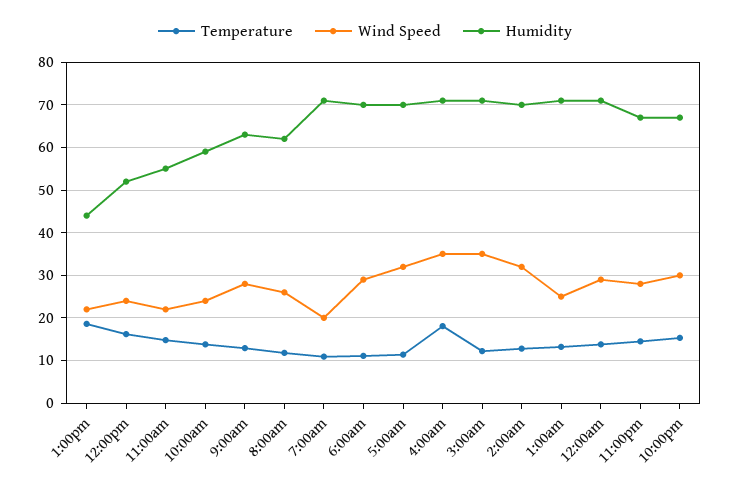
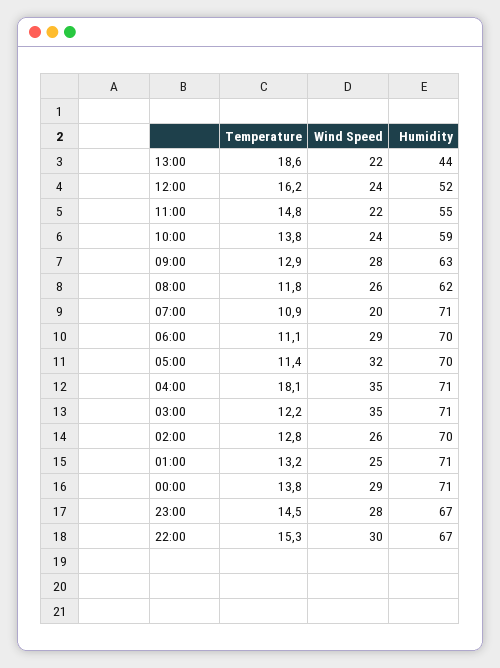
  {
    "Temperature": {
      "1:00pm": 18.6,
      "12:00pm": 16.2,
      "11:00am": 14.8,
      "10:00am": 13.8,
      "9:00am": 12.9,
      "8:00am": 11.8,
      "7:00am": 10.9,
      "6:00am": 11.1,
      "5:00am": 11.4,
      "4:00am": 18.1,
      "3:00am": 12.2,
      "2:00am": 12.8,
      "1:00am": 13.2,
      "12:00am": 13.8,
      "11:00pm": 14.5,
      "10:00pm": 15.3
    },
    "Wind Speed": {
      "1:00pm": 22,
      "12:00pm": 24,
      "11:00am": 22,
      "10:00am": 24,
      "9:00am": 28,
      "8:00am": 26,
      "7:00am": 20,
      "6:00am": 29,
      "5:00am": 32,
      "4:00am": 35,
      "3:00am": 35,
-     "2:00am": 32,
+     "2:00am": 26,
      "1:00am": 25,
      "12:00am": 29,
      "11:00pm": 28,
      "10:00pm": 30
    },
    "Humidity": {
      "1:00pm": 44,
      "12:00pm": 52,
      "11:00am": 55,
      "10:00am": 59,
      "9:00am": 63,
      "8:00am": 62,
      "7:00am": 71,
      "6:00am": 70,
      "5:00am": 70,
      "4:00am": 71,
      "3:00am": 71,
      "2:00am": 70,
      "1:00am": 71,
      "12:00am": 71,
      "11:00pm": 67,
      "10:00pm": 67
    }
  }

